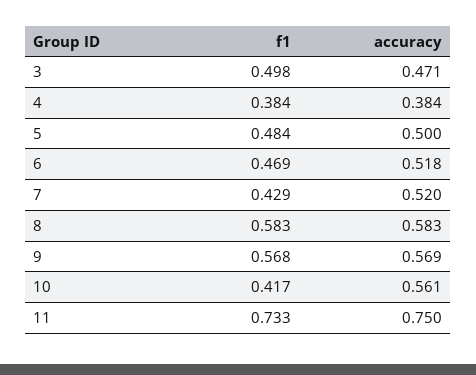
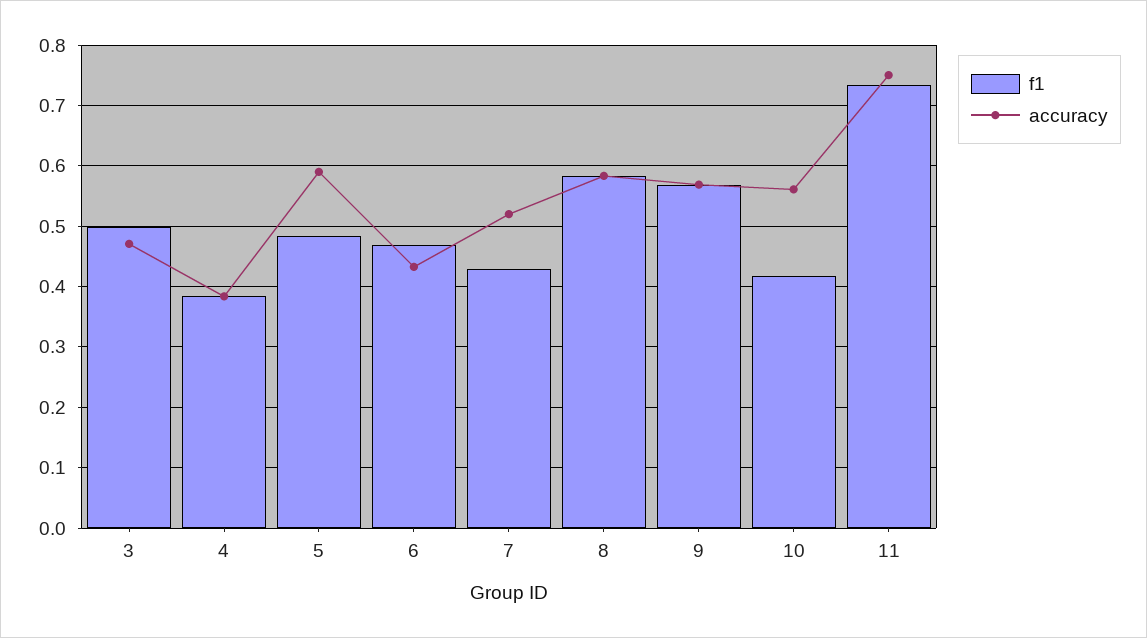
  {
    "f1": {
      "3": 0.498,
      "4": 0.384,
      "5": 0.484,
      "6": 0.469,
      "7": 0.429,
      "8": 0.583,
      "9": 0.568,
      "10": 0.417,
      "11": 0.733
    },
    "accuracy": {
      "3": 0.471,
      "4": 0.384,
-     "5": 0.5,
+     "5": 0.59,
-     "6": 0.518,
+     "6": 0.43,
      "7": 0.52,
      "8": 0.583,
      "9": 0.569,
      "10": 0.561,
      "11": 0.75
    }
  }

